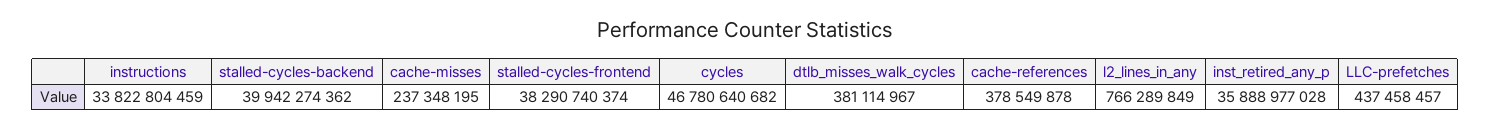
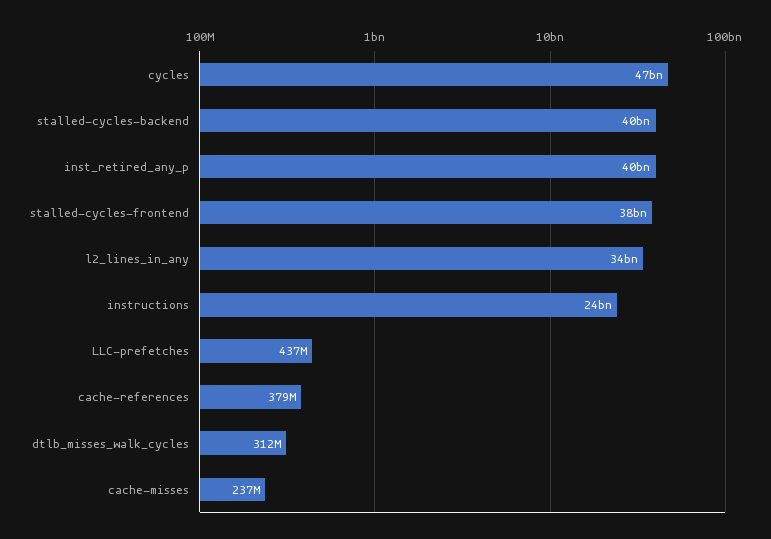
  {
-   "instructions": 33822804459,
+   "instructions": 24000000000,
    "stalled-cycles-backend": 39942274362,
    "cache-misses": 237348195,
    "stalled-cycles-frontend": 38290740374,
    "cycles": 46780640682,
-   "dtlb_misses_walk_cycles": 381114967,
+   "dtlb_misses_walk_cycles": 312000000,
    "cache-references": 378549878,
-   "l2_lines_in_any": 766289849,
+   "l2_lines_in_any": 34000000000,
-   "inst_retired_any_p": 35888977028,
+   "inst_retired_any_p": 40000000000,
    "LLC-prefetches": 437458457
  }

